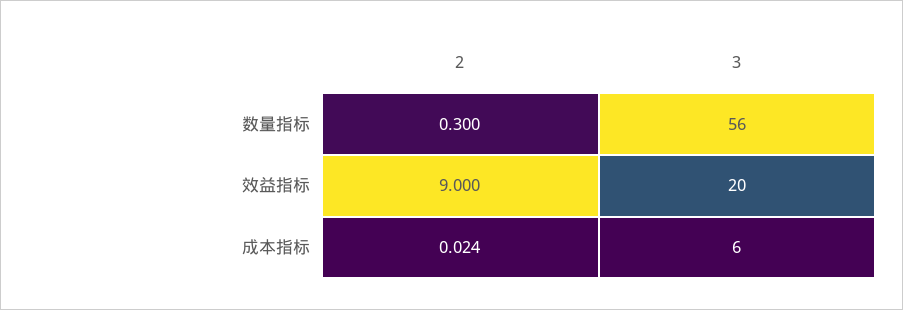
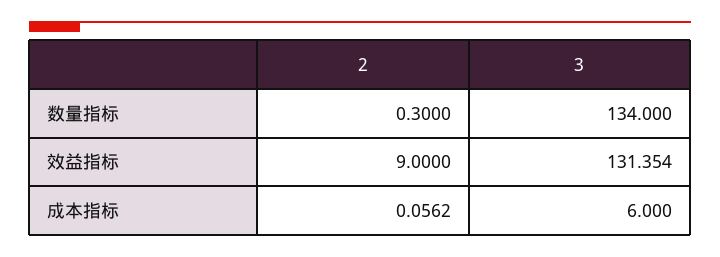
  {
    "2": {
      "数量指标": 0.3,
      "效益指标": 9,
-     "成本指标": 0.024
+     "成本指标": 0.0562
    },
    "3": {
-     "数量指标": 56,
+     "数量指标": 134,
-     "效益指标": 20,
+     "效益指标": 131.354,
      "成本指标": 6
    }
  }

